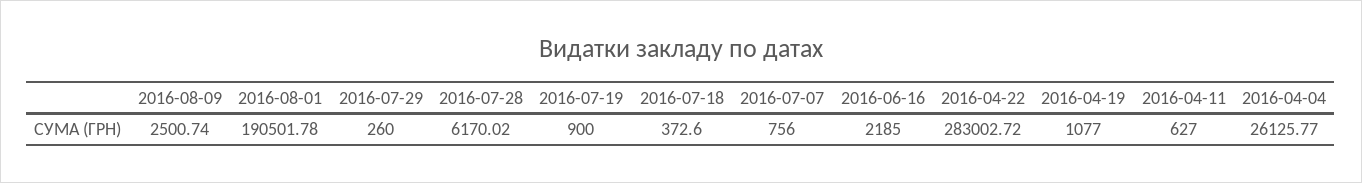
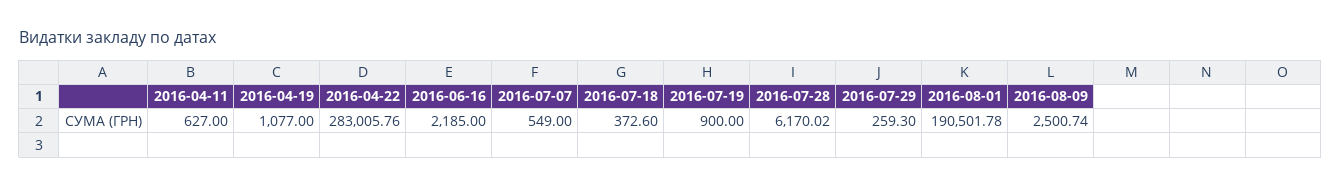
  {
    "2016-08-09": 2500.74,
    "2016-08-01": 190501.78,
-   "2016-07-29": 260,
+   "2016-07-29": 259.3,
    "2016-07-28": 6170.02,
    "2016-07-19": 900,
    "2016-07-18": 372.6,
-   "2016-07-07": 756,
+   "2016-07-07": 549,
    "2016-06-16": 2185,
-   "2016-04-22": 283002.72,
+   "2016-04-22": 283005.76,
    "2016-04-19": 1077,
-   "2016-04-11": 627,
+   "2016-04-11": 627
-   "2016-04-04": 26125.77
  }

